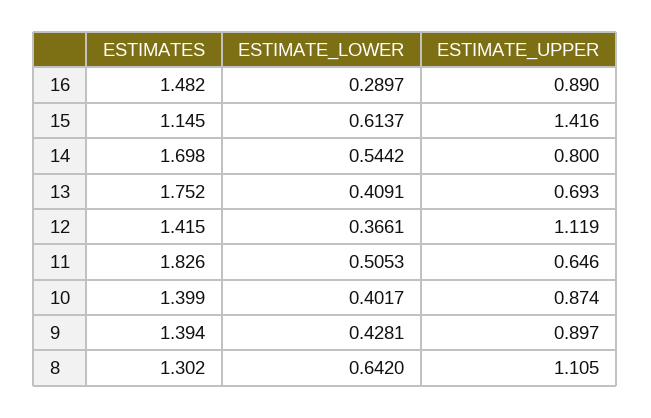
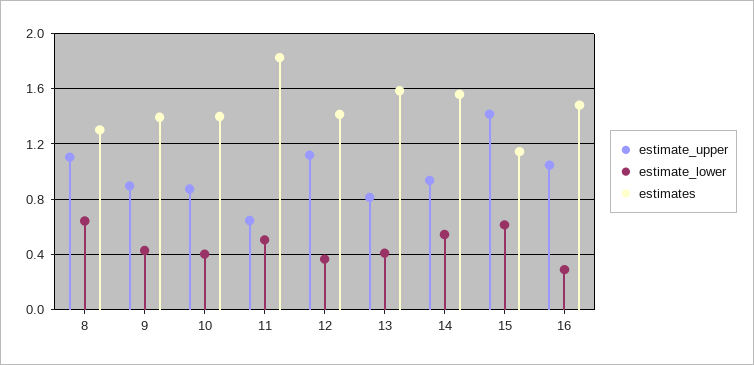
  {
    "ESTIMATES": {
      "16": 1.482,
      "15": 1.145,
-     "14": 1.698,
+     "14": 1.55,
-     "13": 1.752,
+     "13": 1.6,
      "12": 1.415,
      "11": 1.826,
      "10": 1.399,
      "9": 1.394,
      "8": 1.302
    },
    "ESTIMATE_LOWER": {
      "16": 0.2897,
      "15": 0.6137,
      "14": 0.5442,
      "13": 0.4091,
      "12": 0.3661,
      "11": 0.5053,
      "10": 0.4017,
      "9": 0.4281,
      "8": 0.642
    },
    "ESTIMATE_UPPER": {
-     "16": 0.89,
+     "16": 1.05,
      "15": 1.416,
-     "14": 0.8,
+     "14": 0.95,
-     "13": 0.693,
+     "13": 0.8,
      "12": 1.119,
      "11": 0.646,
      "10": 0.874,
      "9": 0.897,
      "8": 1.105
    }
  }

